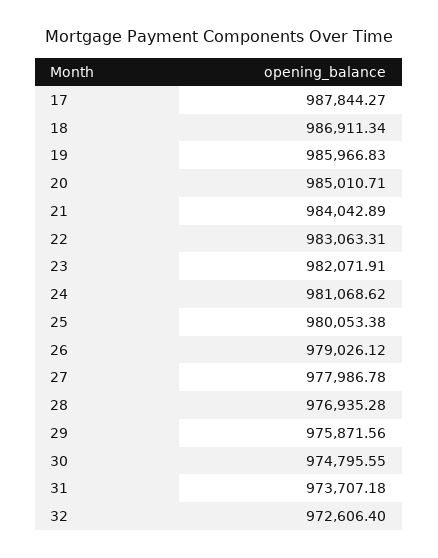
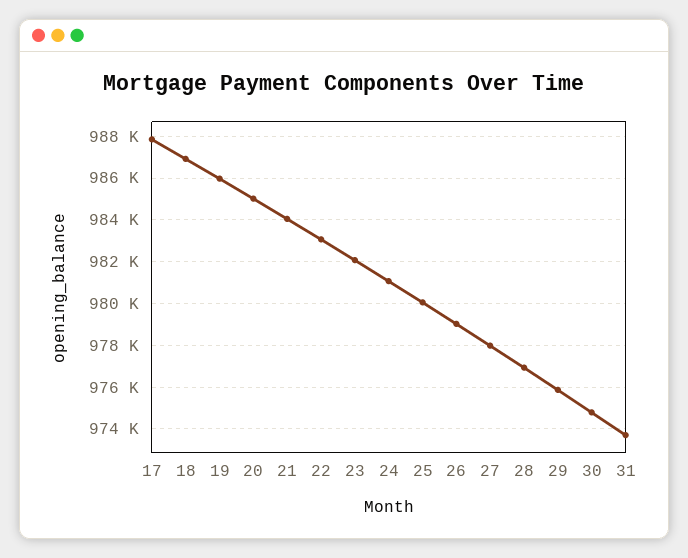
  {
    "17": 987844.27,
    "18": 986911.34,
    "19": 985966.83,
    "20": 985010.71,
    "21": 984042.89,
    "22": 983063.31,
    "23": 982071.91,
    "24": 981068.62,
    "25": 980053.38,
    "26": 979026.12,
    "27": 977986.78,
    "28": 976935.28,
    "29": 975871.56,
    "30": 974795.55,
-   "31": 973707.18,
+   "31": 973707.18
-   "32": 972606.4
  }

